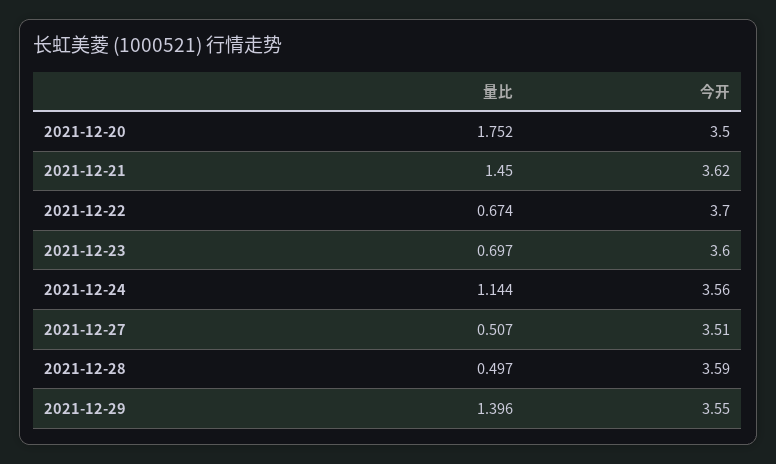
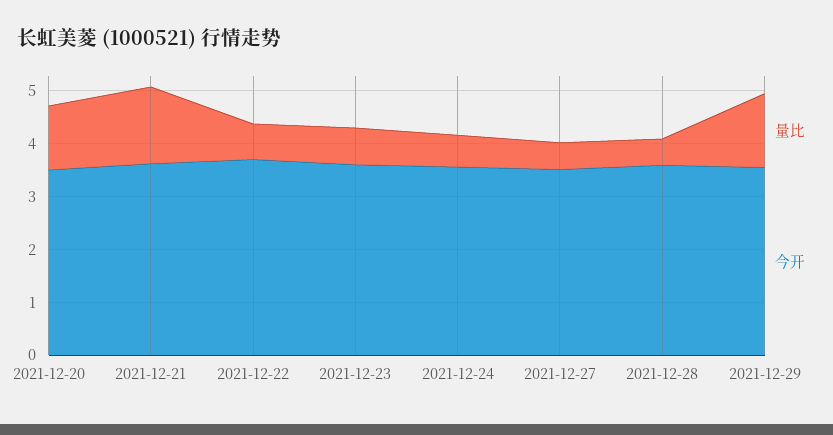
  {
    "量比": {
-     "2021-12-20": 1.752,
+     "2021-12-20": 1.2,
      "2021-12-21": 1.45,
      "2021-12-22": 0.674,
      "2021-12-23": 0.697,
-     "2021-12-24": 1.144,
+     "2021-12-24": 0.6,
      "2021-12-27": 0.507,
      "2021-12-28": 0.497,
      "2021-12-29": 1.396
    },
    "今开": {
      "2021-12-20": 3.5,
      "2021-12-21": 3.62,
      "2021-12-22": 3.7,
      "2021-12-23": 3.6,
      "2021-12-24": 3.56,
      "2021-12-27": 3.51,
      "2021-12-28": 3.59,
      "2021-12-29": 3.55
    }
  }

